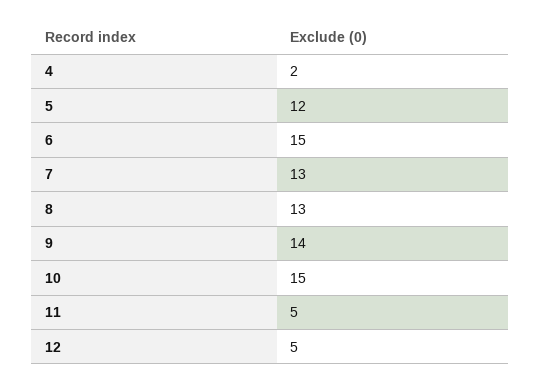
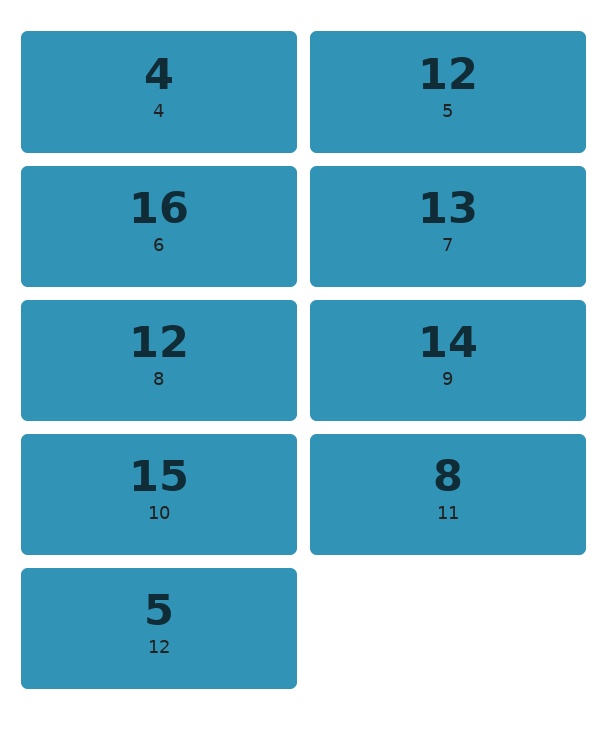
  {
-   "4": 2,
+   "4": 4,
    "5": 12,
-   "6": 15,
+   "6": 16,
    "7": 13,
-   "8": 13,
+   "8": 12,
    "9": 14,
    "10": 15,
-   "11": 5,
+   "11": 8,
    "12": 5
  }

